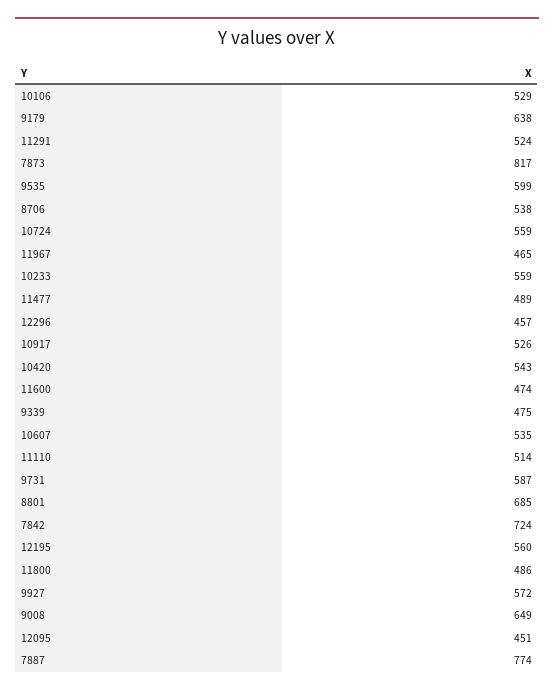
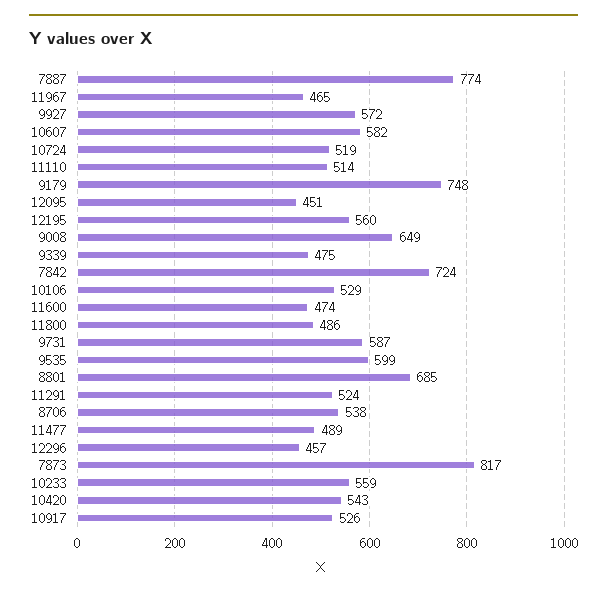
  {
    "10106": 529,
-   "9179": 638,
+   "9179": 748,
    "11291": 524,
    "7873": 817,
    "9535": 599,
    "8706": 538,
-   "10724": 559,
+   "10724": 519,
    "11967": 465,
    "10233": 559,
    "11477": 489,
    "12296": 457,
    "10917": 526,
    "10420": 543,
    "11600": 474,
    "9339": 475,
-   "10607": 535,
+   "10607": 582,
    "11110": 514,
    "9731": 587,
    "8801": 685,
    "7842": 724,
    "12195": 560,
    "11800": 486,
    "9927": 572,
    "9008": 649,
    "12095": 451,
    "7887": 774
  }

